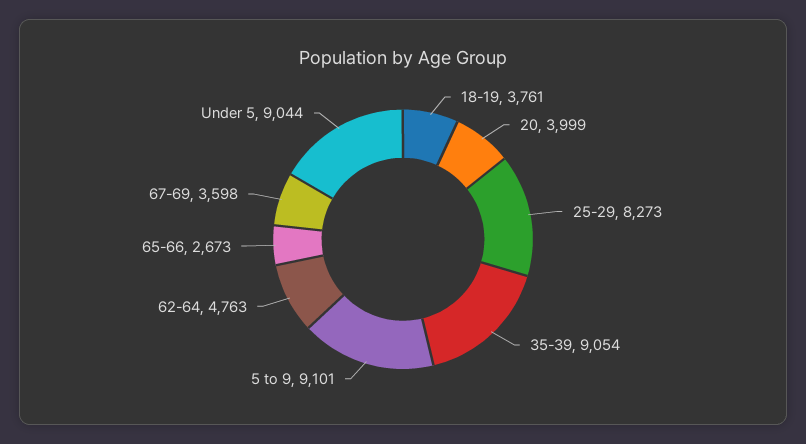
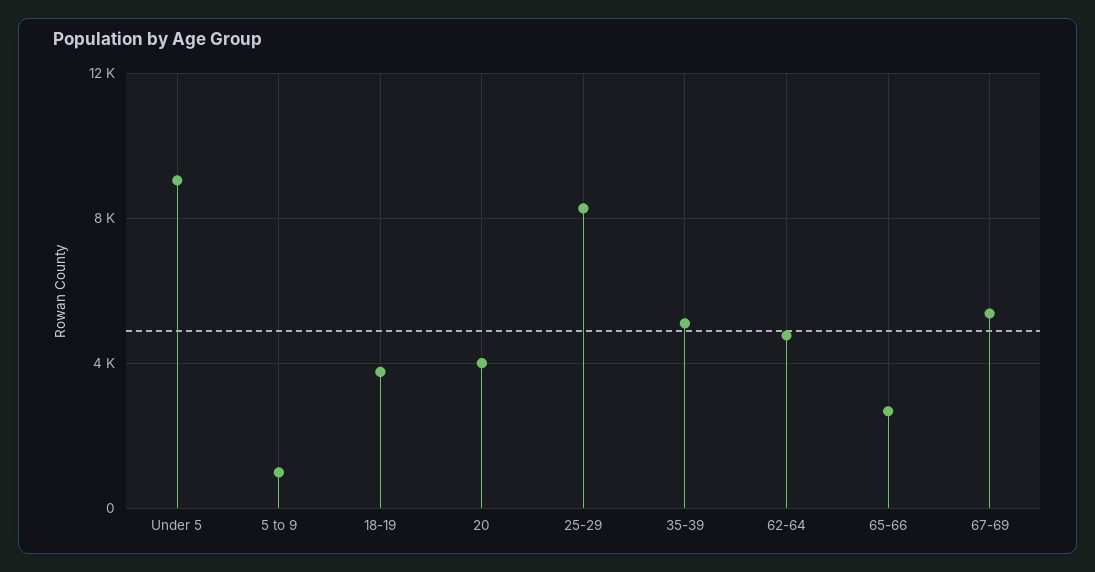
  {
    "18-19": 3761,
    "20": 3999,
    "25-29": 8273,
-   "35-39": 9054,
+   "35-39": 5000,
-   "5 to 9": 9101,
+   "5 to 9": 1000,
    "62-64": 4763,
    "65-66": 2673,
-   "67-69": 3598,
+   "67-69": 5500,
    "Under 5": 9044
  }

